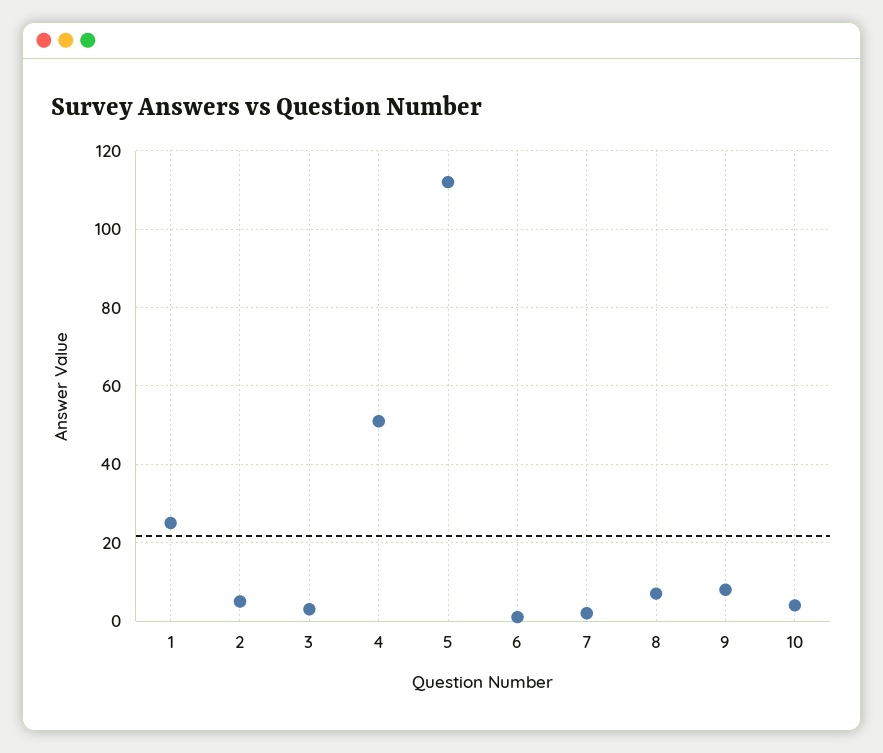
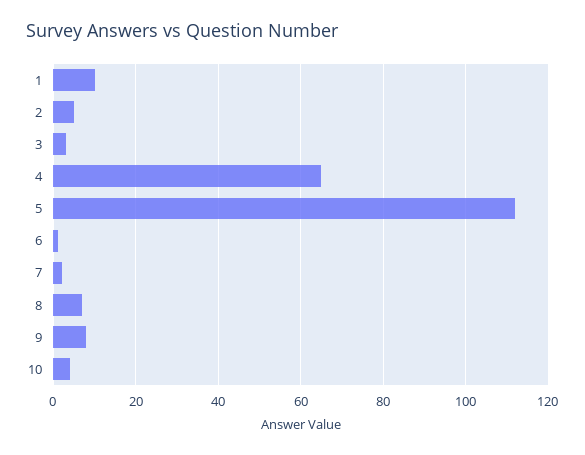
  {
-   "1": 25,
+   "1": 10,
    "2": 5,
    "3": 5,
-   "4": 50,
+   "4": 65,
    "5": 110,
    "6": 0,
    "7": 0,
    "8": 5,
    "9": 10,
    "10": 5
  }

